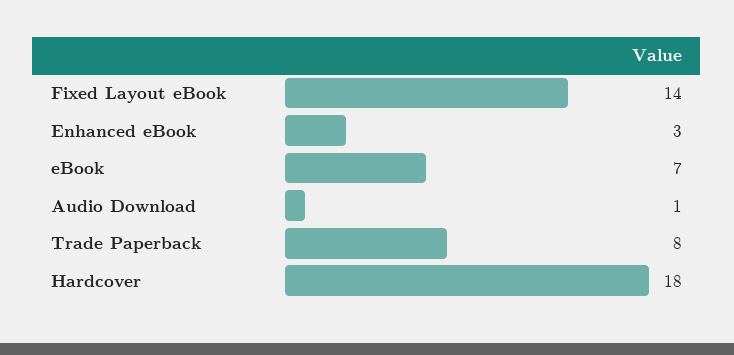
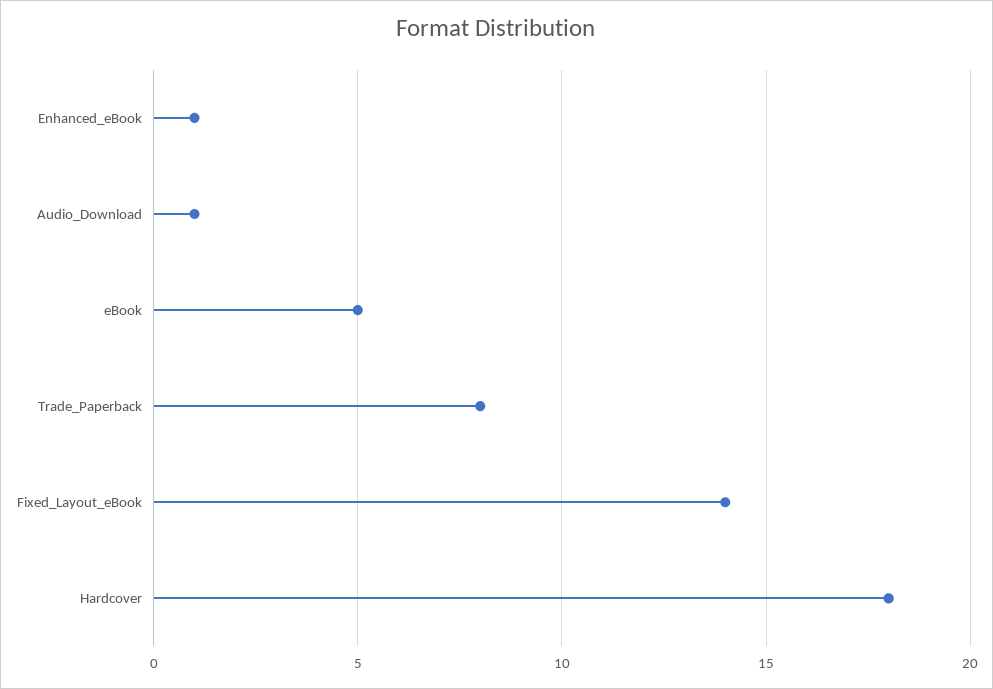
  {
    "Fixed Layout eBook": 14,
-   "Enhanced eBook": 3,
+   "Enhanced eBook": 1,
-   "eBook": 7,
+   "eBook": 5,
    "Audio Download": 1,
    "Trade Paperback": 8,
    "Hardcover": 18
  }

